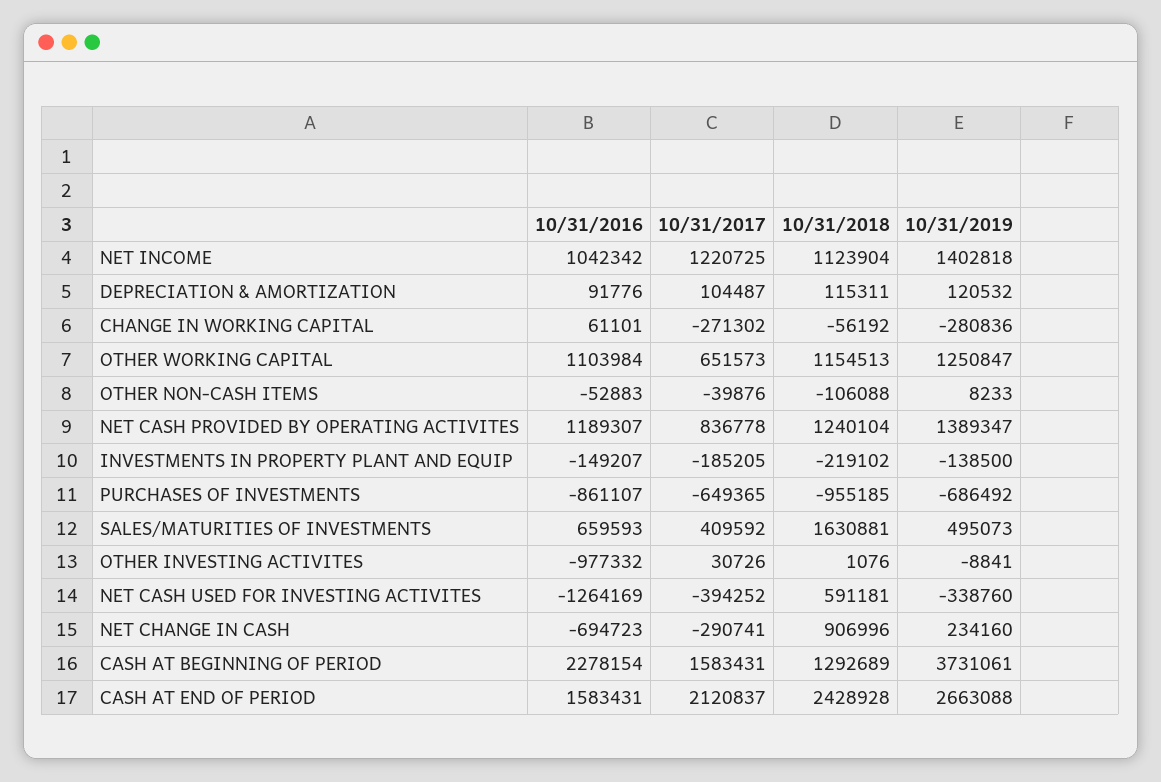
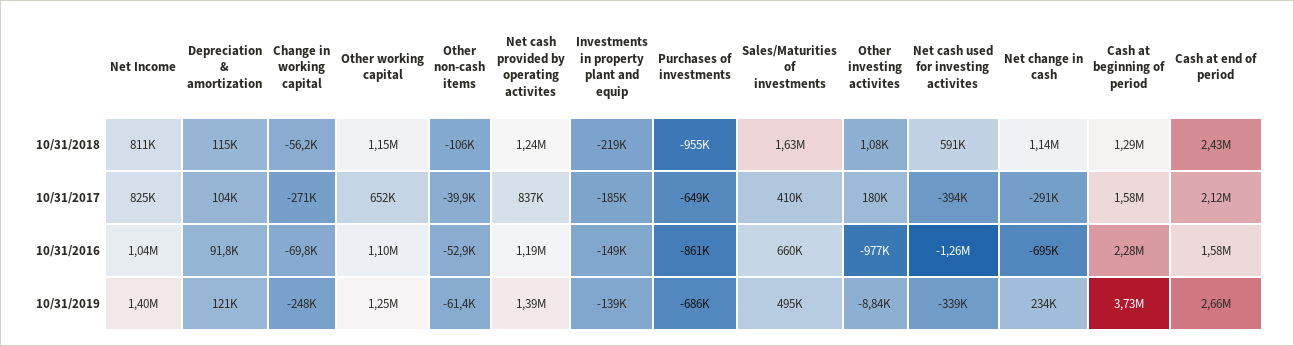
  {
    "10/31/2016": {
      "NET INCOME": 1042342,
      "DEPRECIATION & AMORTIZATION": 91776,
-     "CHANGE IN WORKING CAPITAL": 61101,
+     "CHANGE IN WORKING CAPITAL": -69800,
      "OTHER WORKING CAPITAL": 1103984,
      "OTHER NON-CASH ITEMS": -52883,
      "NET CASH PROVIDED BY OPERATING ACTIVITES": 1189307,
      "INVESTMENTS IN PROPERTY PLANT AND EQUIP": -149207,
      "PURCHASES OF INVESTMENTS": -861107,
      "SALES/MATURITIES OF INVESTMENTS": 659593,
      "OTHER INVESTING ACTIVITES": -977332,
      "NET CASH USED FOR INVESTING ACTIVITES": -1264169,
      "NET CHANGE IN CASH": -694723,
      "CASH AT BEGINNING OF PERIOD": 2278154,
      "CASH AT END OF PERIOD": 1583431
    },
    "10/31/2017": {
-     "NET INCOME": 1220725,
+     "NET INCOME": 825000,
      "DEPRECIATION & AMORTIZATION": 104487,
      "CHANGE IN WORKING CAPITAL": -271302,
      "OTHER WORKING CAPITAL": 651573,
      "OTHER NON-CASH ITEMS": -39876,
      "NET CASH PROVIDED BY OPERATING ACTIVITES": 836778,
      "INVESTMENTS IN PROPERTY PLANT AND EQUIP": -185205,
      "PURCHASES OF INVESTMENTS": -649365,
      "SALES/MATURITIES OF INVESTMENTS": 409592,
-     "OTHER INVESTING ACTIVITES": 30726,
+     "OTHER INVESTING ACTIVITES": 180000,
      "NET CASH USED FOR INVESTING ACTIVITES": -394252,
      "NET CHANGE IN CASH": -290741,
      "CASH AT BEGINNING OF PERIOD": 1583431,
      "CASH AT END OF PERIOD": 2120837
    },
    "10/31/2018": {
-     "NET INCOME": 1123904,
+     "NET INCOME": 811000,
      "DEPRECIATION & AMORTIZATION": 115311,
      "CHANGE IN WORKING CAPITAL": -56192,
      "OTHER WORKING CAPITAL": 1154513,
      "OTHER NON-CASH ITEMS": -106088,
      "NET CASH PROVIDED BY OPERATING ACTIVITES": 1240104,
      "INVESTMENTS IN PROPERTY PLANT AND EQUIP": -219102,
      "PURCHASES OF INVESTMENTS": -955185,
      "SALES/MATURITIES OF INVESTMENTS": 1630881,
      "OTHER INVESTING ACTIVITES": 1076,
      "NET CASH USED FOR INVESTING ACTIVITES": 591181,
-     "NET CHANGE IN CASH": 906996,
+     "NET CHANGE IN CASH": 1140000,
      "CASH AT BEGINNING OF PERIOD": 1292689,
      "CASH AT END OF PERIOD": 2428928
    },
    "10/31/2019": {
      "NET INCOME": 1402818,
      "DEPRECIATION & AMORTIZATION": 120532,
-     "CHANGE IN WORKING CAPITAL": -280836,
+     "CHANGE IN WORKING CAPITAL": -248000,
      "OTHER WORKING CAPITAL": 1250847,
-     "OTHER NON-CASH ITEMS": 8233,
+     "OTHER NON-CASH ITEMS": -61400,
      "NET CASH PROVIDED BY OPERATING ACTIVITES": 1389347,
      "INVESTMENTS IN PROPERTY PLANT AND EQUIP": -138500,
      "PURCHASES OF INVESTMENTS": -686492,
      "SALES/MATURITIES OF INVESTMENTS": 495073,
      "OTHER INVESTING ACTIVITES": -8841,
      "NET CASH USED FOR INVESTING ACTIVITES": -338760,
      "NET CHANGE IN CASH": 234160,
      "CASH AT BEGINNING OF PERIOD": 3731061,
      "CASH AT END OF PERIOD": 2663088
    }
  }

